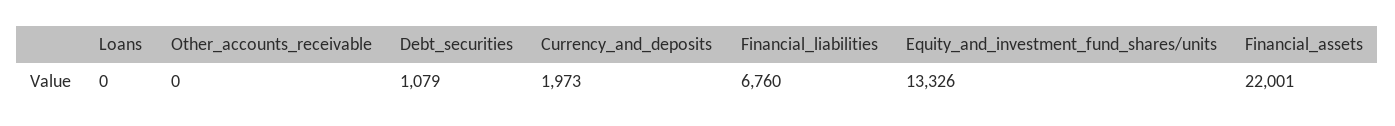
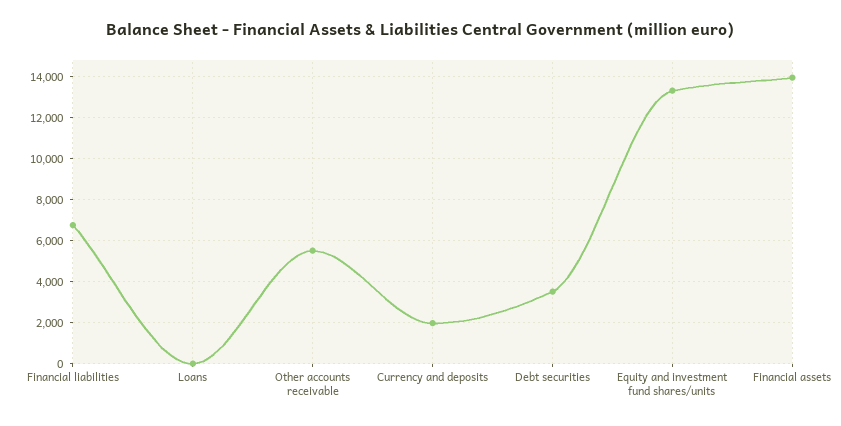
  {
    "Loans": 0,
-   "Other_accounts_receivable": 0,
+   "Other_accounts_receivable": 5500,
-   "Debt_securities": 1079,
+   "Debt_securities": 3500,
    "Currency_and_deposits": 1973,
    "Financial_liabilities": 6760,
    "Equity_and_investment_fund_shares/units": 13326,
-   "Financial_assets": 22001
+   "Financial_assets": 14000
  }

